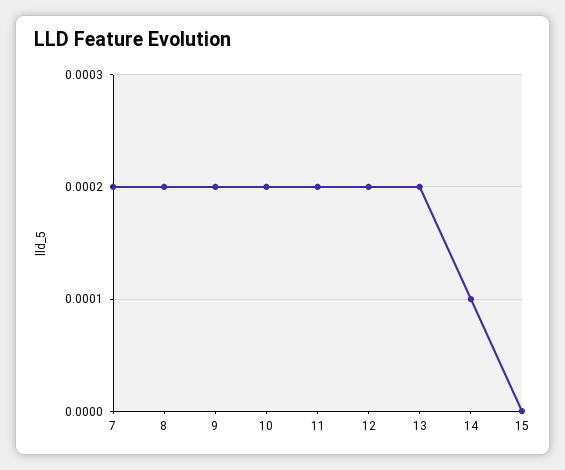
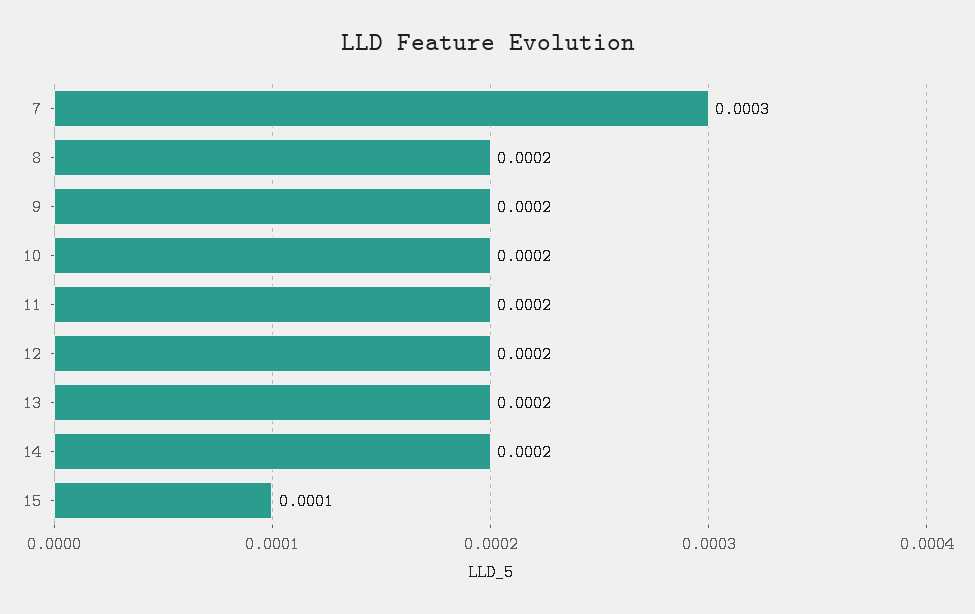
  {
-   "7": 0.0002,
+   "7": 0.0003,
    "8": 0.0002,
    "9": 0.0002,
    "10": 0.0002,
    "11": 0.0002,
    "12": 0.0002,
    "13": 0.0002,
-   "14": 0.0001,
+   "14": 0.0002,
-   "15": 0
+   "15": 0.0001
  }

